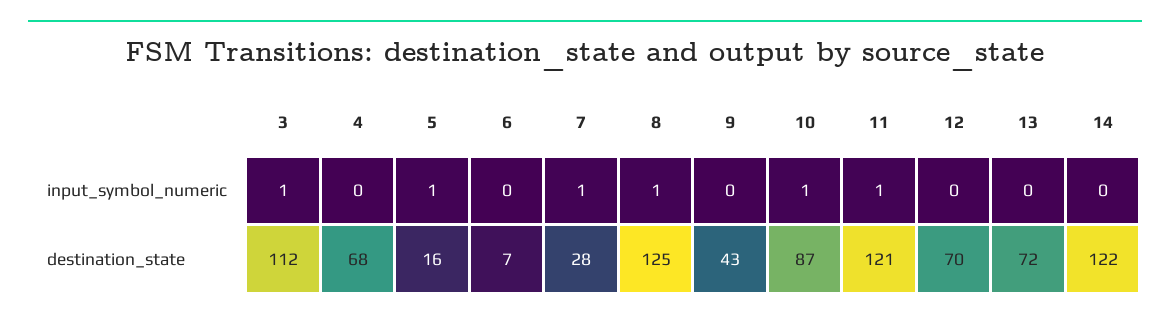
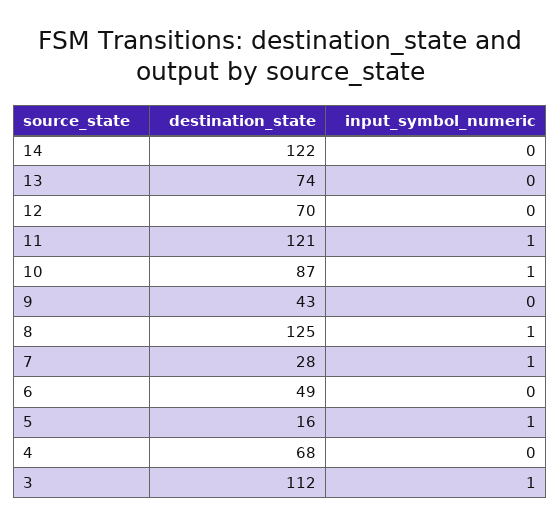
  {
    "3": {
      "input_symbol_numeric": 1,
      "destination_state": 112
    },
    "4": {
      "input_symbol_numeric": 0,
      "destination_state": 68
    },
    "5": {
      "input_symbol_numeric": 1,
      "destination_state": 16
    },
    "6": {
      "input_symbol_numeric": 0,
-     "destination_state": 7
+     "destination_state": 49
    },
    "7": {
      "input_symbol_numeric": 1,
      "destination_state": 28
    },
    "8": {
      "input_symbol_numeric": 1,
      "destination_state": 125
    },
    "9": {
      "input_symbol_numeric": 0,
      "destination_state": 43
    },
    "10": {
      "input_symbol_numeric": 1,
      "destination_state": 87
    },
    "11": {
      "input_symbol_numeric": 1,
      "destination_state": 121
    },
    "12": {
      "input_symbol_numeric": 0,
      "destination_state": 70
    },
    "13": {
      "input_symbol_numeric": 0,
-     "destination_state": 72
+     "destination_state": 74
    },
    "14": {
      "input_symbol_numeric": 0,
      "destination_state": 122
    }
  }

